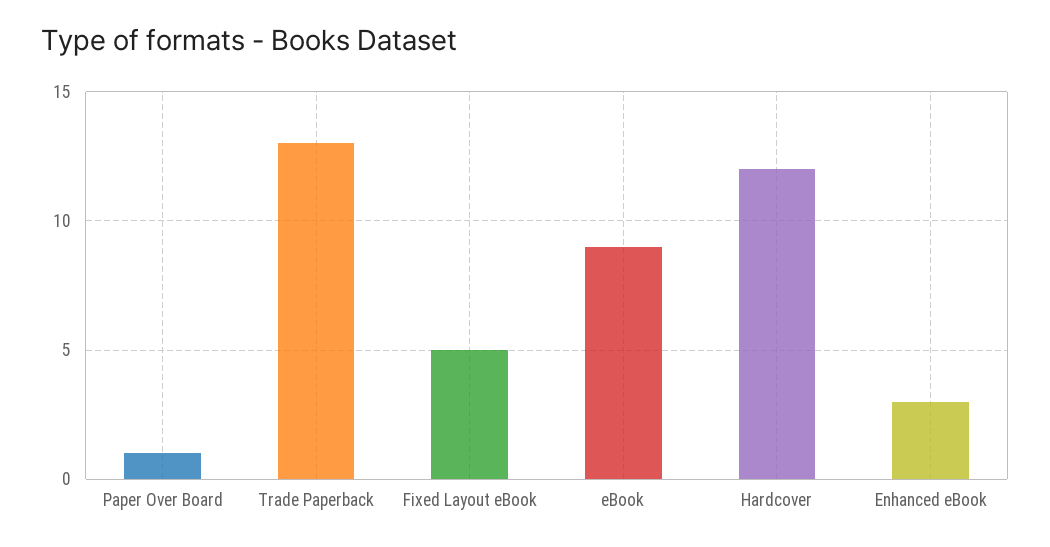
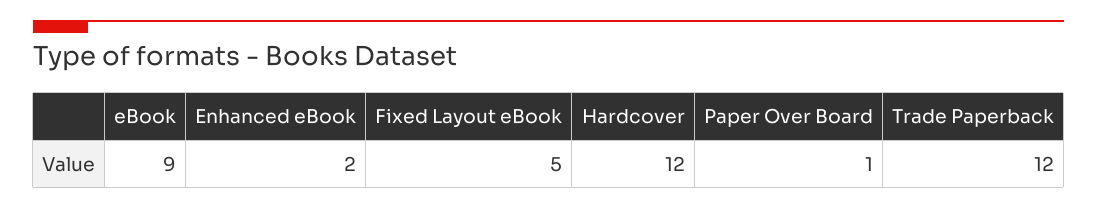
  {
    "Paper Over Board": 1,
-   "Trade Paperback": 13,
+   "Trade Paperback": 12,
    "Fixed Layout eBook": 5,
    "eBook": 9,
    "Hardcover": 12,
-   "Enhanced eBook": 3
+   "Enhanced eBook": 2
  }

